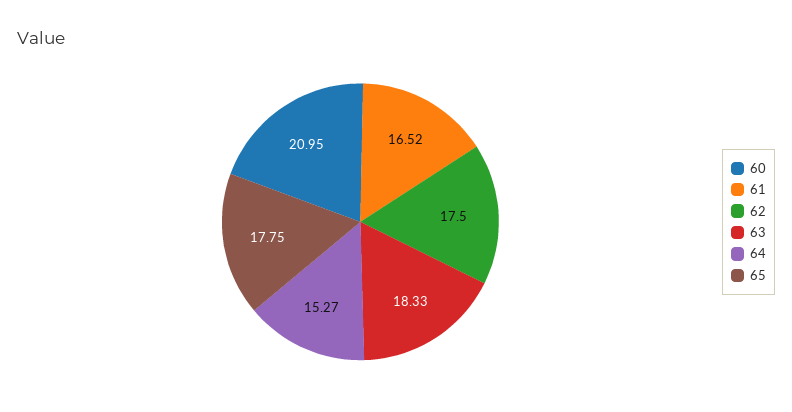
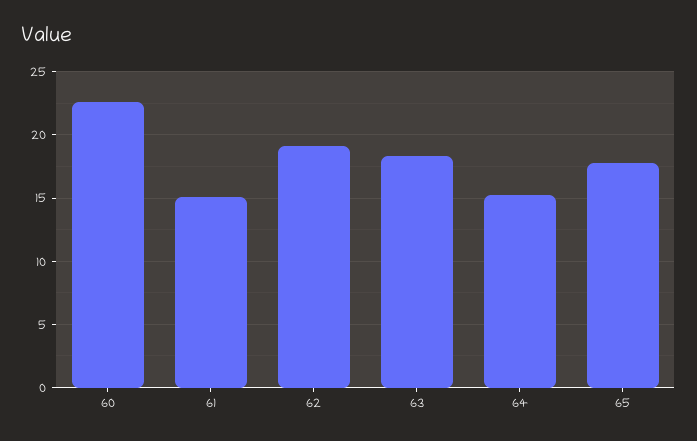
  {
-   "60": 20.95,
+   "60": 22.5,
-   "61": 16.52,
+   "61": 15,
-   "62": 17.5,
+   "62": 19,
    "63": 18.33,
    "64": 15.27,
    "65": 17.75
  }

